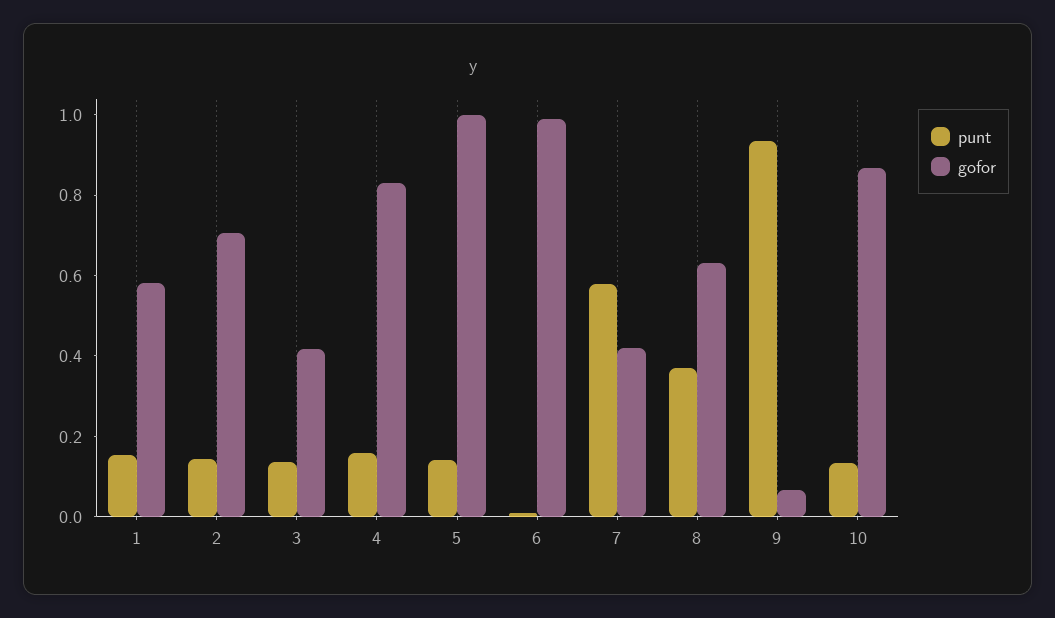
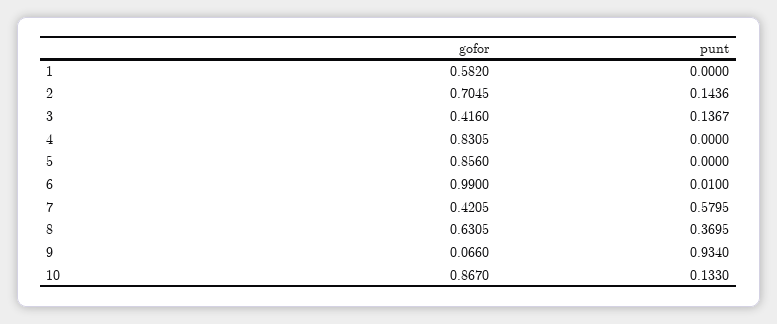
  {
    "punt": {
-     "1": 0.15,
+     "1": 0,
      "2": 0.1436,
      "3": 0.1367,
-     "4": 0.15,
+     "4": 0,
-     "5": 0.15,
+     "5": 0,
      "6": 0.01,
      "7": 0.5795,
      "8": 0.3695,
      "9": 0.934,
      "10": 0.133
    },
    "gofor": {
      "1": 0.582,
      "2": 0.7045,
      "3": 0.416,
      "4": 0.8305,
-     "5": 1,
+     "5": 0.856,
      "6": 0.99,
      "7": 0.4205,
      "8": 0.6305,
      "9": 0.066,
      "10": 0.867
    }
  }

